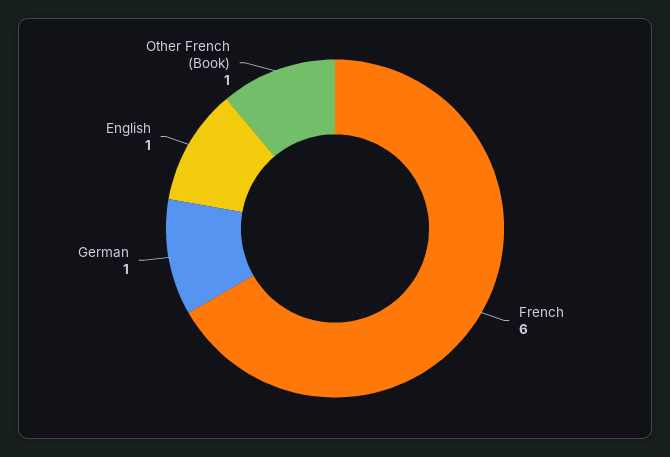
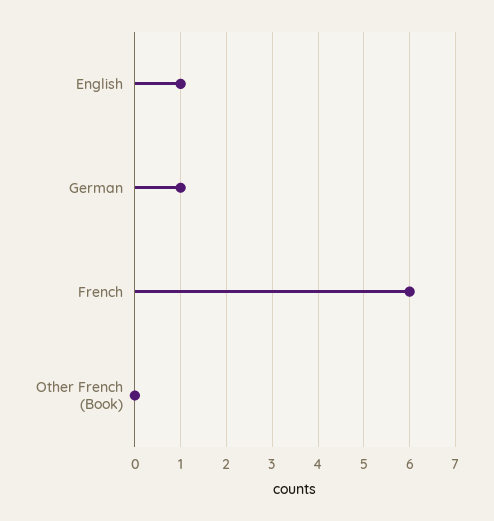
  {
    "French": 6,
    "German": 1,
    "English": 1,
-   "Other French (Book)": 1
+   "Other French (Book)": 0
  }

